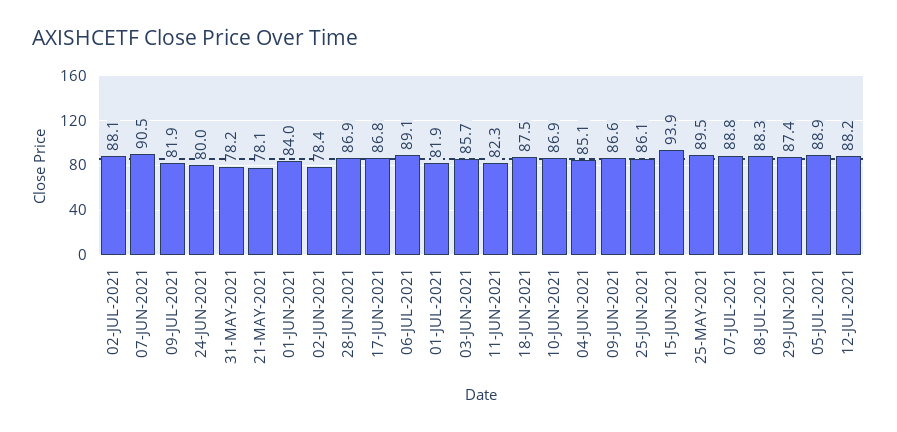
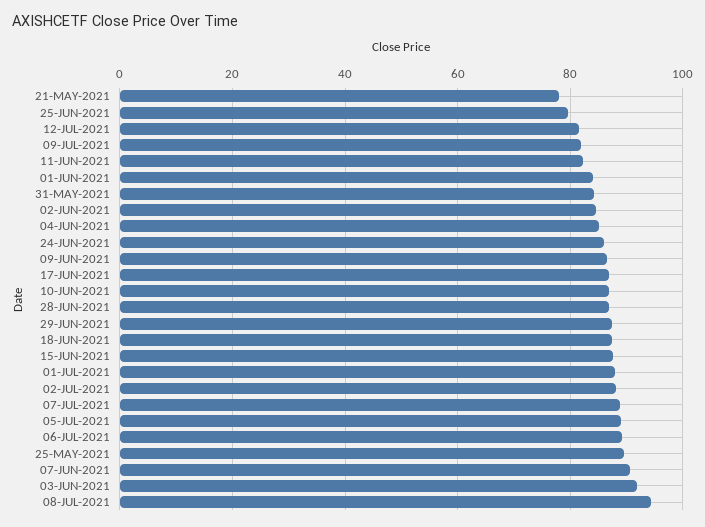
  {
    "02-JUL-2021": 88.1,
    "07-JUN-2021": 90.5,
    "09-JUL-2021": 81.9,
-   "24-JUN-2021": 80,
+   "24-JUN-2021": 86,
-   "31-MAY-2021": 78.2,
+   "31-MAY-2021": 84,
    "21-MAY-2021": 78.1,
    "01-JUN-2021": 84,
-   "02-JUN-2021": 78.4,
+   "02-JUN-2021": 84,
    "28-JUN-2021": 86.9,
    "17-JUN-2021": 86.8,
    "06-JUL-2021": 89.1,
-   "01-JUL-2021": 81.9,
+   "01-JUL-2021": 88,
-   "03-JUN-2021": 85.7,
+   "03-JUN-2021": 92,
    "11-JUN-2021": 82.3,
    "18-JUN-2021": 87.5,
    "10-JUN-2021": 86.9,
    "04-JUN-2021": 85.1,
    "09-JUN-2021": 86.6,
-   "25-JUN-2021": 86.1,
+   "25-JUN-2021": 80,
-   "15-JUN-2021": 93.9,
+   "15-JUN-2021": 88,
    "25-MAY-2021": 89.5,
    "07-JUL-2021": 88.8,
-   "08-JUL-2021": 88.3,
+   "08-JUL-2021": 94,
    "29-JUN-2021": 87.4,
    "05-JUL-2021": 88.9,
-   "12-JUL-2021": 88.2
+   "12-JUL-2021": 82
  }

